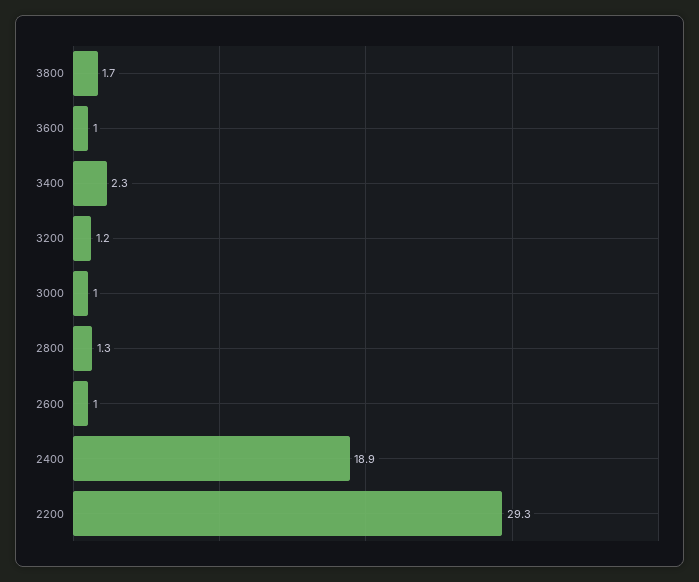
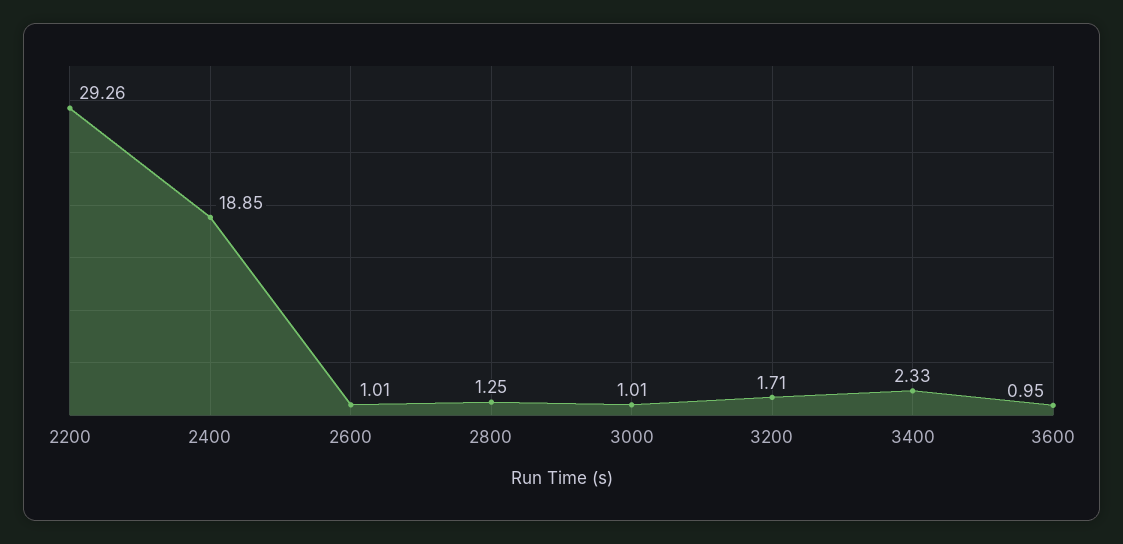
  {
-   "3800": 1.7,
    "3600": 0.95,
    "3400": 2.33,
-   "3200": 1.2,
+   "3200": 1.71,
    "3000": 1.01,
    "2800": 1.25,
    "2600": 1.01,
    "2400": 18.85,
    "2200": 29.26
  }

